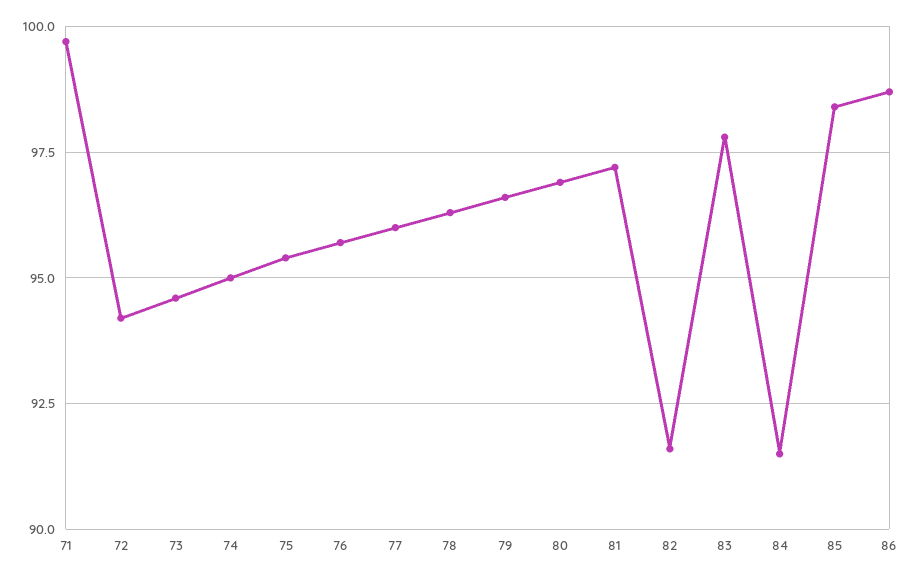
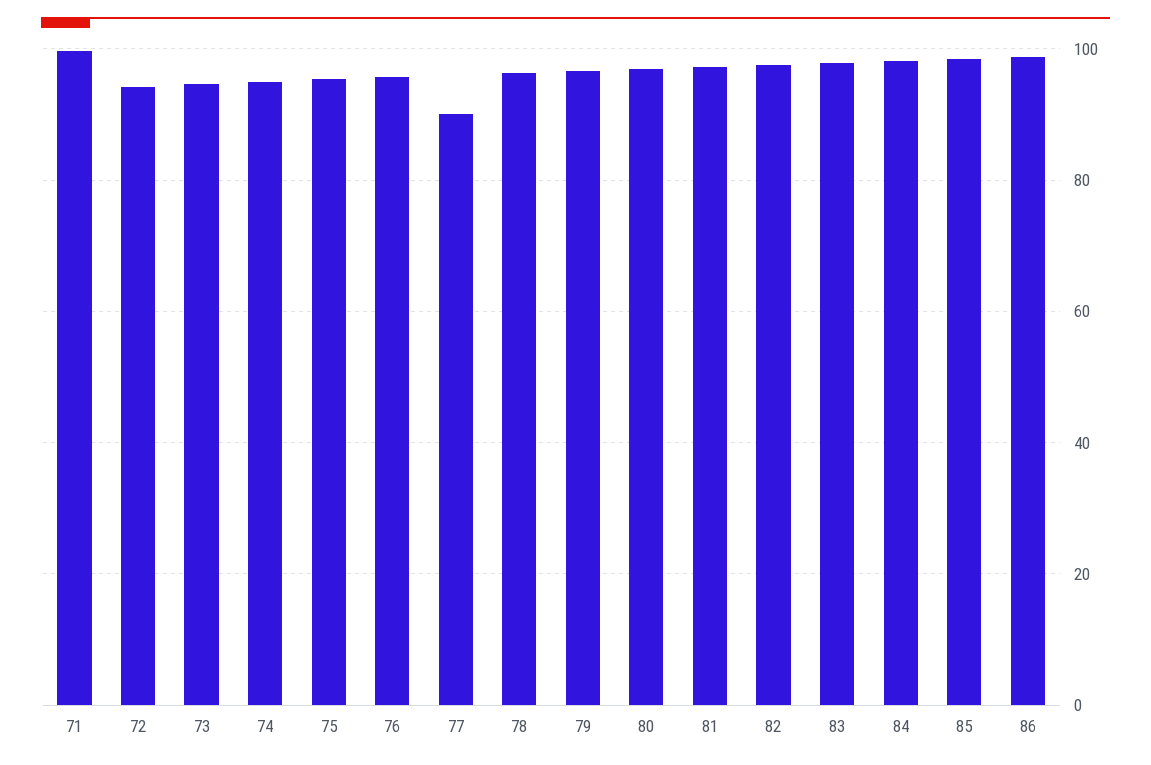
  {
    "71": 99.5,
    "72": 94,
    "73": 94.5,
    "74": 95,
    "75": 95.5,
    "76": 95.5,
-   "77": 96,
+   "77": 90,
    "78": 96.5,
    "79": 96.5,
    "80": 97,
    "81": 97,
-   "82": 91.5,
+   "82": 98,
    "83": 98,
-   "84": 91.5,
+   "84": 98,
    "85": 98.5,
    "86": 98.5
  }

